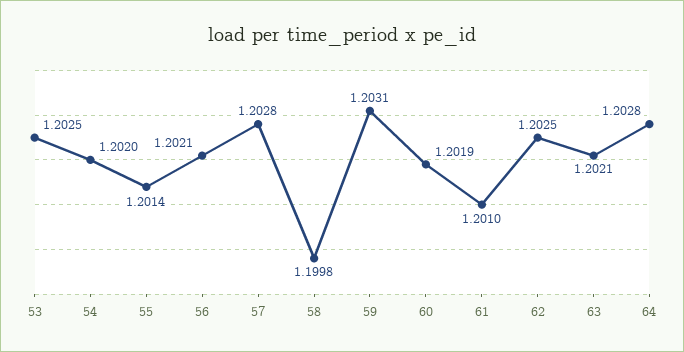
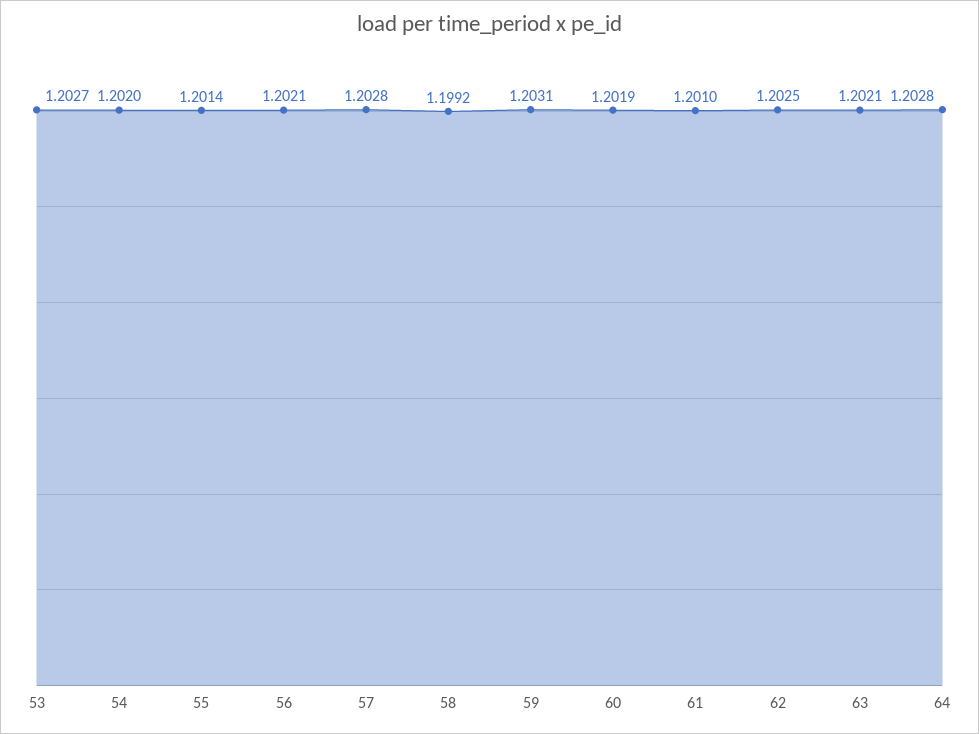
  {
-   "53": 1.2025,
+   "53": 1.2027,
    "54": 1.202,
    "55": 1.2014,
    "56": 1.2021,
    "57": 1.2028,
-   "58": 1.1998,
+   "58": 1.1992,
    "59": 1.2031,
    "60": 1.2019,
    "61": 1.201,
    "62": 1.2025,
    "63": 1.2021,
    "64": 1.2028
  }

